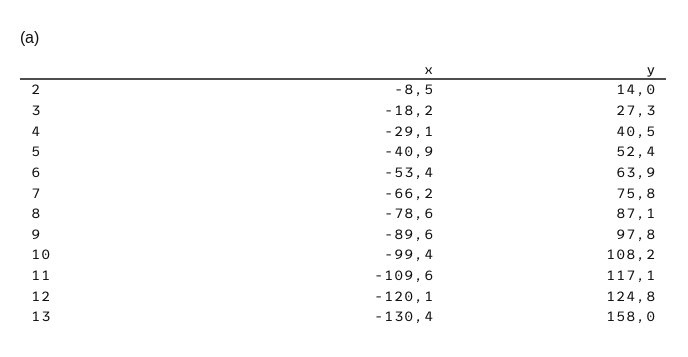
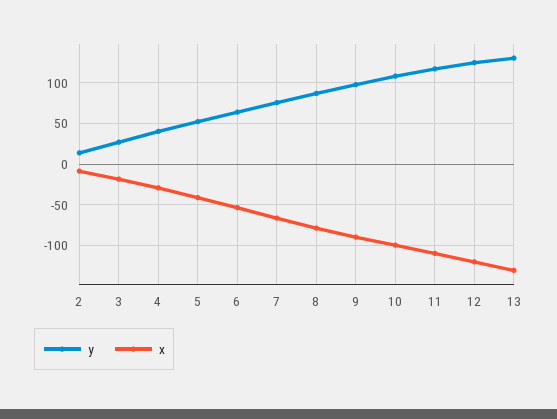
  {
    "x": {
      "2": -8.5,
      "3": -18.2,
      "4": -29.1,
      "5": -40.9,
      "6": -53.4,
      "7": -66.2,
      "8": -78.6,
      "9": -89.6,
      "10": -99.4,
      "11": -109.6,
      "12": -120.1,
      "13": -130.4
    },
    "y": {
      "2": 14,
      "3": 27.3,
      "4": 40.5,
      "5": 52.4,
      "6": 63.9,
      "7": 75.8,
      "8": 87.1,
      "9": 97.8,
      "10": 108.2,
      "11": 117.1,
      "12": 124.8,
-     "13": 158
+     "13": 130
    }
  }

